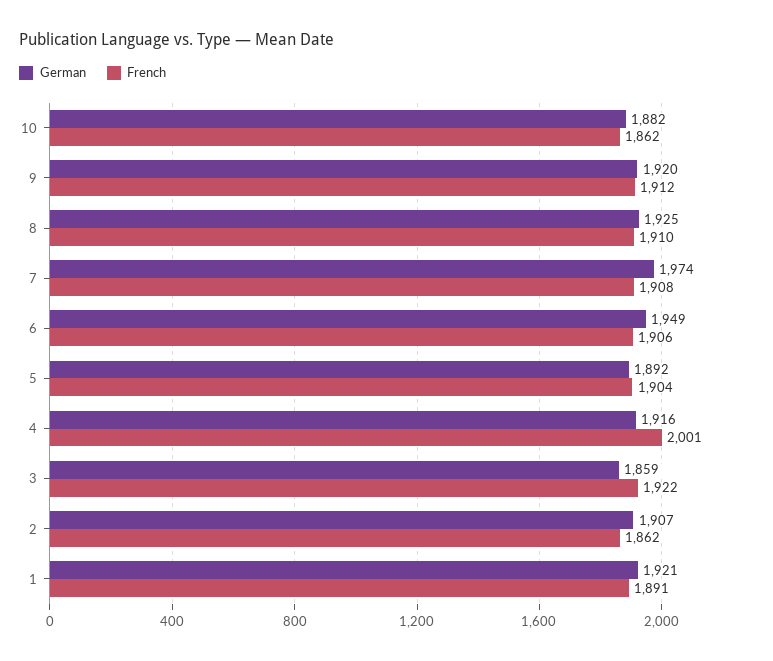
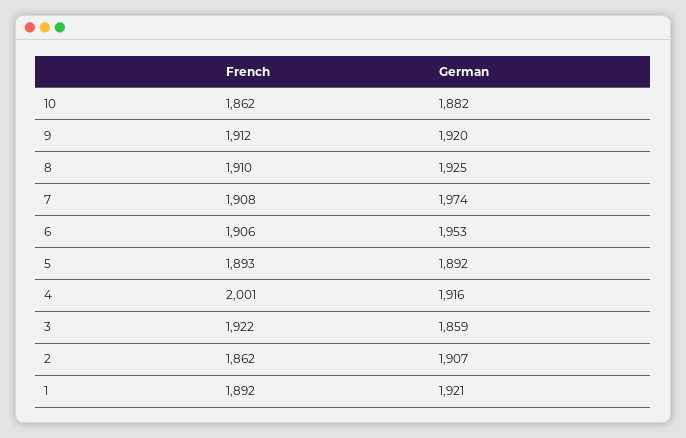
  {
    "German": {
      "10": 1882,
      "9": 1920,
      "8": 1925,
      "7": 1974,
-     "6": 1949,
+     "6": 1953,
      "5": 1892,
      "4": 1916,
      "3": 1859,
      "2": 1907,
      "1": 1921
    },
    "French": {
      "10": 1862,
      "9": 1912,
      "8": 1910,
      "7": 1908,
      "6": 1906,
-     "5": 1904,
+     "5": 1893,
      "4": 2001,
      "3": 1922,
      "2": 1862,
-     "1": 1891
+     "1": 1892
    }
  }

